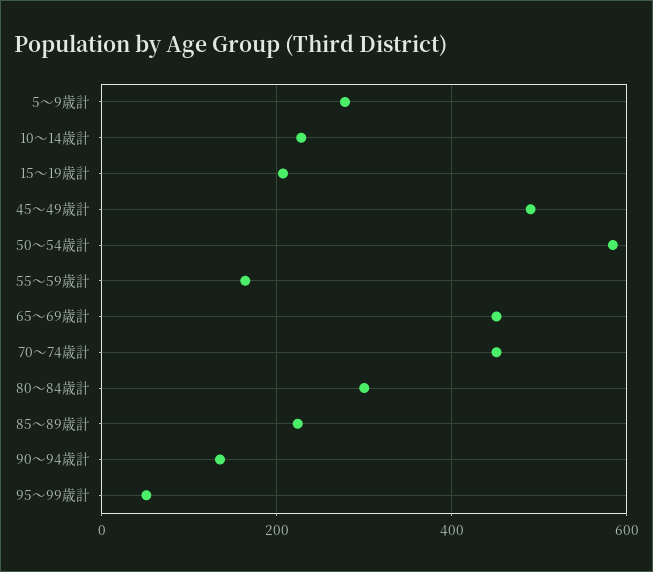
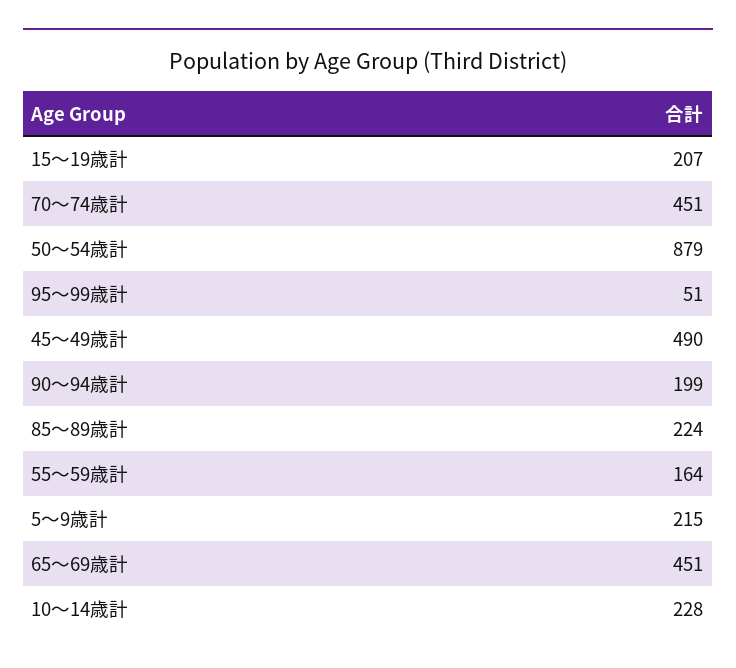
  {
-   "5～9歳計": 280,
+   "5～9歳計": 215,
    "10～14歳計": 228,
    "15～19歳計": 207,
    "45～49歳計": 490,
-   "50～54歳計": 580,
+   "50～54歳計": 879,
    "55～59歳計": 164,
    "65～69歳計": 451,
    "70～74歳計": 451,
-   "80～84歳計": 300,
    "85～89歳計": 224,
-   "90～94歳計": 140,
+   "90～94歳計": 199,
    "95～99歳計": 51
  }

